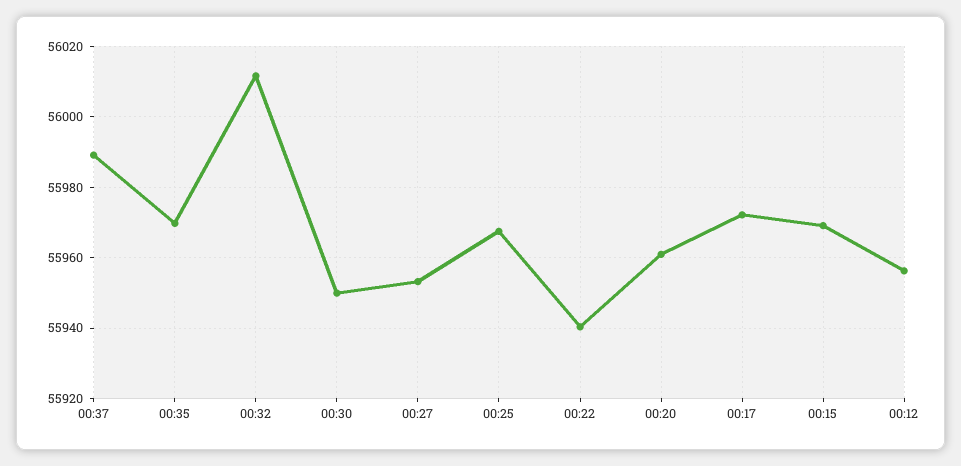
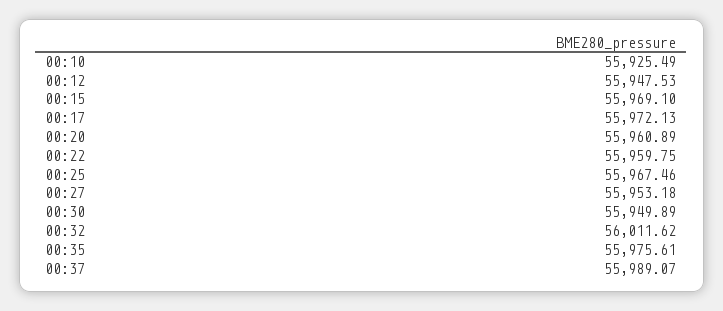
  {
    "00:37": 55989.07,
-   "00:35": 55970,
+   "00:35": 55975.61,
    "00:32": 56011.62,
    "00:30": 55949.89,
    "00:27": 55953.18,
    "00:25": 55967.46,
-   "00:22": 55940,
+   "00:22": 55959.75,
    "00:20": 55960.89,
    "00:17": 55972.13,
    "00:15": 55969.1,
-   "00:12": 55956
+   "00:12": 55947.53,
+   "00:10": 55925.49
  }

